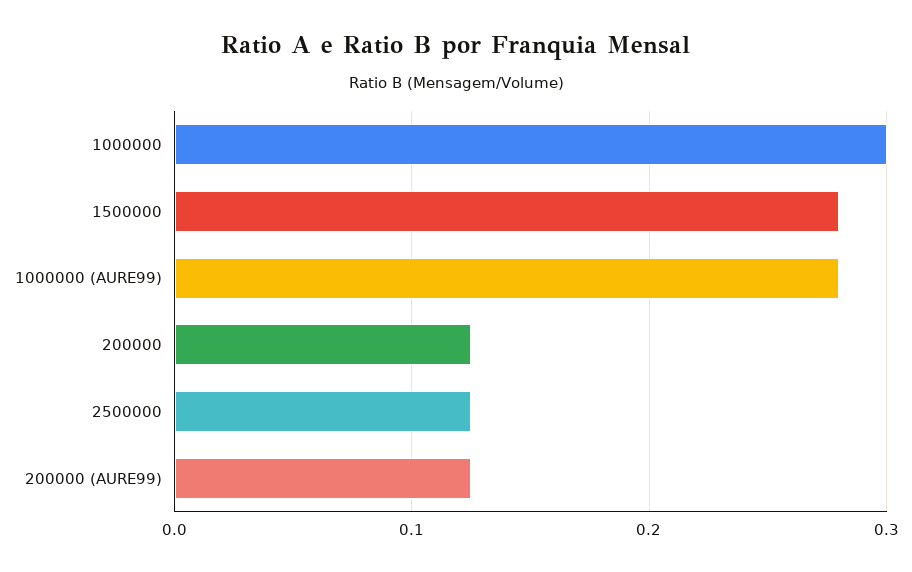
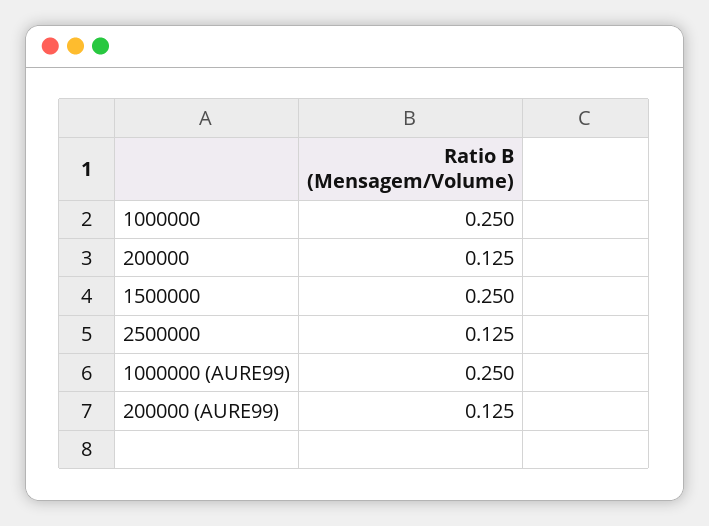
  {
-   "1000000": 0.3,
+   "1000000": 0.25,
-   "1500000": 0.28,
+   "1500000": 0.25,
-   "1000000 (AURE99)": 0.28,
+   "1000000 (AURE99)": 0.25,
    "200000": 0.125,
    "2500000": 0.125,
    "200000 (AURE99)": 0.125
  }

